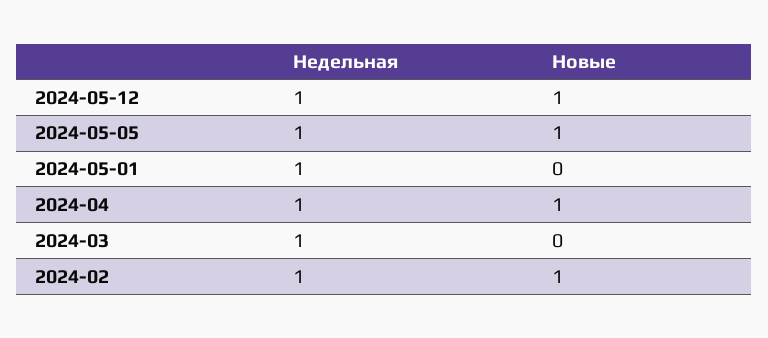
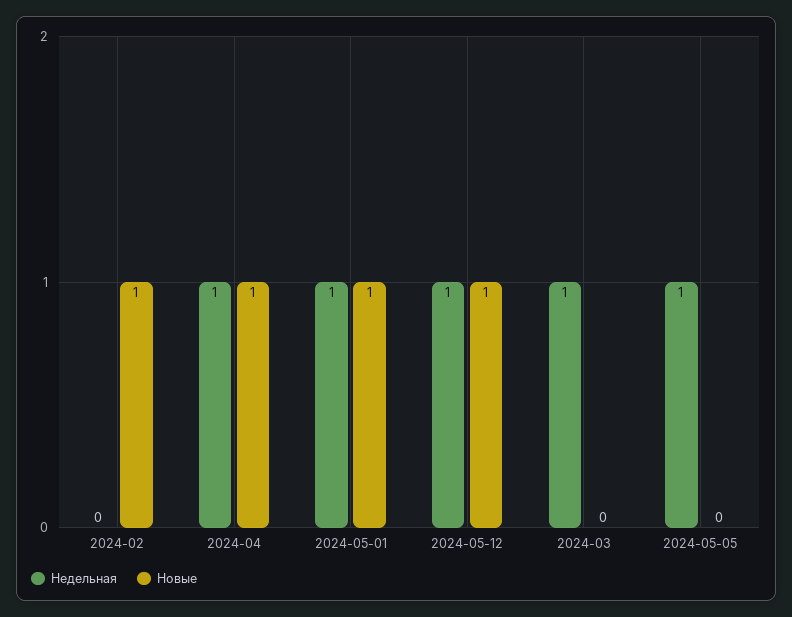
  {
    "Недельная": {
      "2024-05-12": 1,
      "2024-05-05": 1,
      "2024-05-01": 1,
      "2024-04": 1,
      "2024-03": 1,
-     "2024-02": 1
+     "2024-02": 0
    },
    "Новые": {
      "2024-05-12": 1,
-     "2024-05-05": 1,
+     "2024-05-05": 0,
-     "2024-05-01": 0,
+     "2024-05-01": 1,
      "2024-04": 1,
      "2024-03": 0,
      "2024-02": 1
    }
  }

